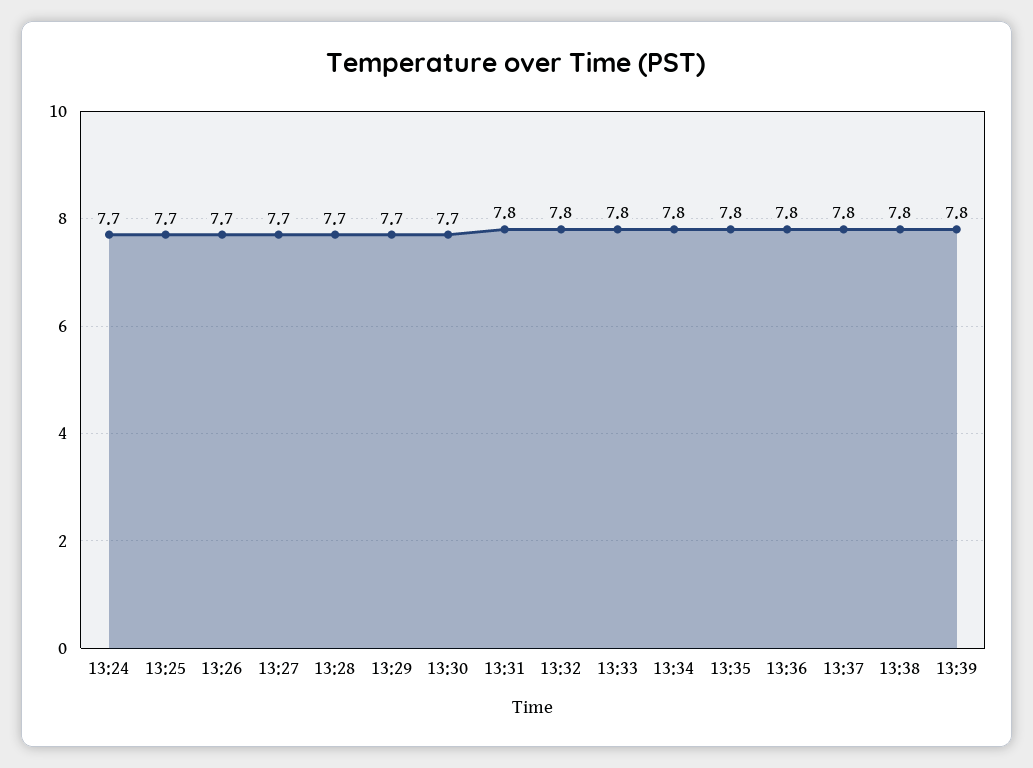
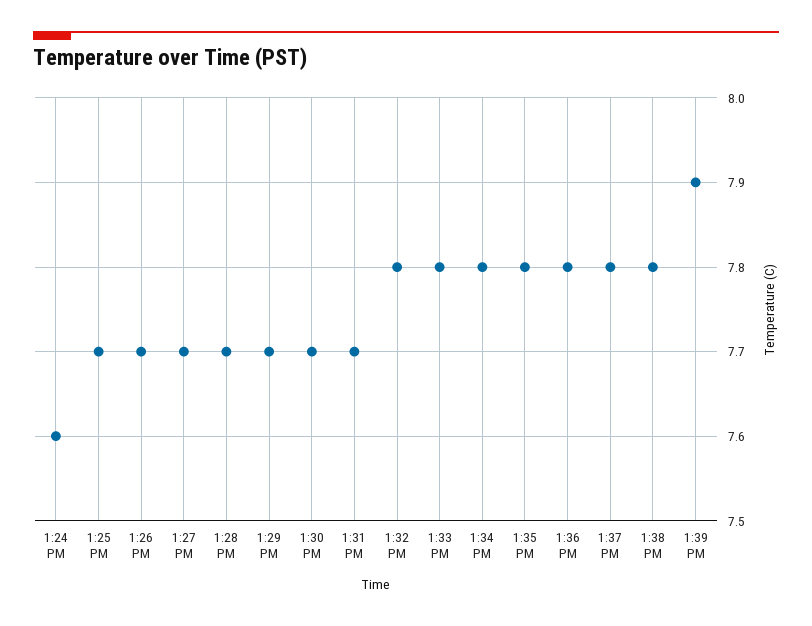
  {
-   "13:24": 7.7,
+   "13:24": 7.6,
    "13:25": 7.7,
    "13:26": 7.7,
    "13:27": 7.7,
    "13:28": 7.7,
    "13:29": 7.7,
    "13:30": 7.7,
-   "13:31": 7.8,
+   "13:31": 7.7,
    "13:32": 7.8,
    "13:33": 7.8,
    "13:34": 7.8,
    "13:35": 7.8,
    "13:36": 7.8,
    "13:37": 7.8,
    "13:38": 7.8,
-   "13:39": 7.8
+   "13:39": 7.9
  }

